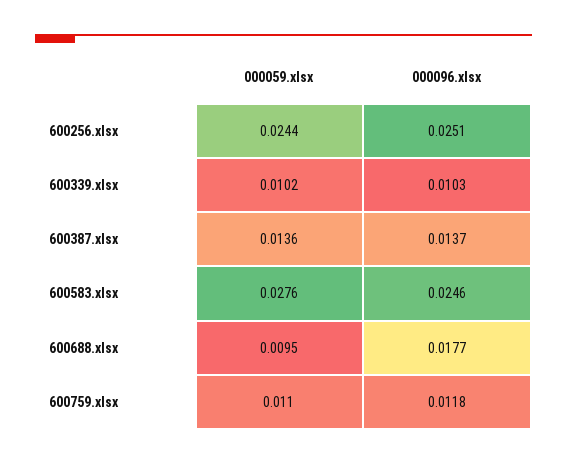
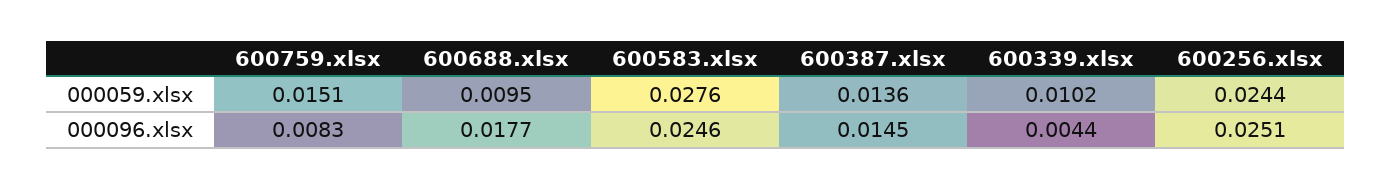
  {
    "000059.xlsx": {
      "600256.xlsx": 0.0244,
      "600339.xlsx": 0.0102,
      "600387.xlsx": 0.0136,
      "600583.xlsx": 0.0276,
      "600688.xlsx": 0.0095,
-     "600759.xlsx": 0.011
+     "600759.xlsx": 0.0151
    },
    "000096.xlsx": {
      "600256.xlsx": 0.0251,
-     "600339.xlsx": 0.0103,
+     "600339.xlsx": 0.0044,
-     "600387.xlsx": 0.0137,
+     "600387.xlsx": 0.0145,
      "600583.xlsx": 0.0246,
      "600688.xlsx": 0.0177,
-     "600759.xlsx": 0.0118
+     "600759.xlsx": 0.0083
    }
  }

